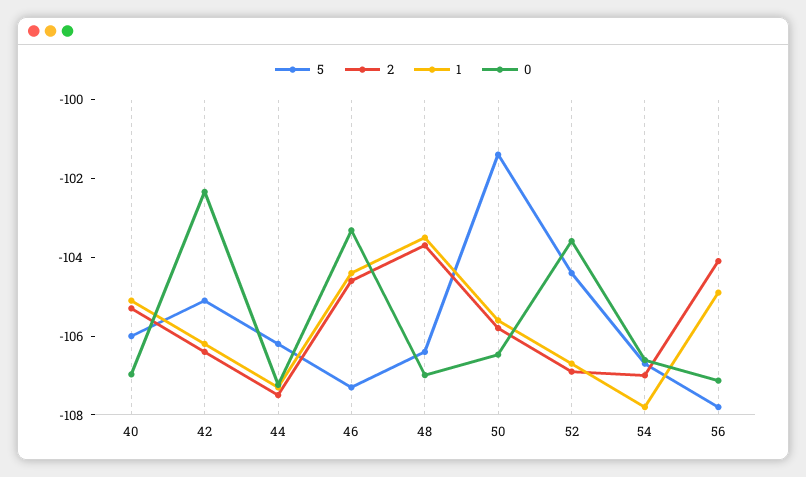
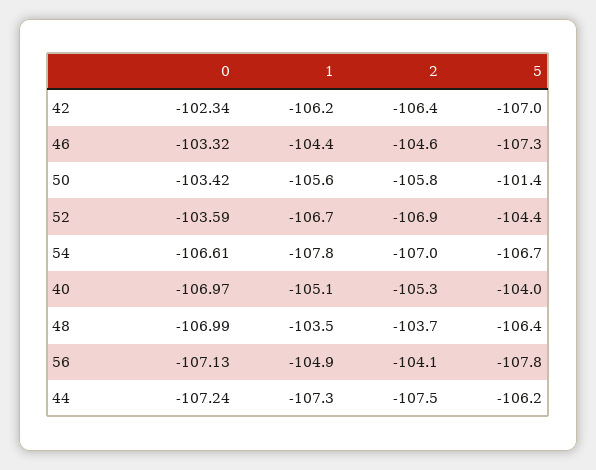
  {
    "5": {
-     "40": -106,
+     "40": -104,
-     "42": -105,
+     "42": -107,
      "44": -106.2,
      "46": -107.3,
      "48": -106.4,
      "50": -101.4,
      "52": -104.4,
      "54": -106.7,
      "56": -107.8
    },
    "2": {
      "40": -105.3,
      "42": -106.4,
      "44": -107.5,
      "46": -104.6,
      "48": -103.7,
      "50": -105.8,
      "52": -106.9,
      "54": -107,
      "56": -104.1
    },
    "1": {
      "40": -105.1,
      "42": -106.2,
      "44": -107.3,
      "46": -104.4,
      "48": -103.5,
      "50": -105.6,
      "52": -106.7,
      "54": -107.8,
      "56": -104.9
    },
    "0": {
      "40": -106.97,
      "42": -102.34,
      "44": -107.24,
      "46": -103.32,
      "48": -106.99,
-     "50": -106.5,
+     "50": -103.42,
      "52": -103.59,
      "54": -106.61,
      "56": -107.13
    }
  }

